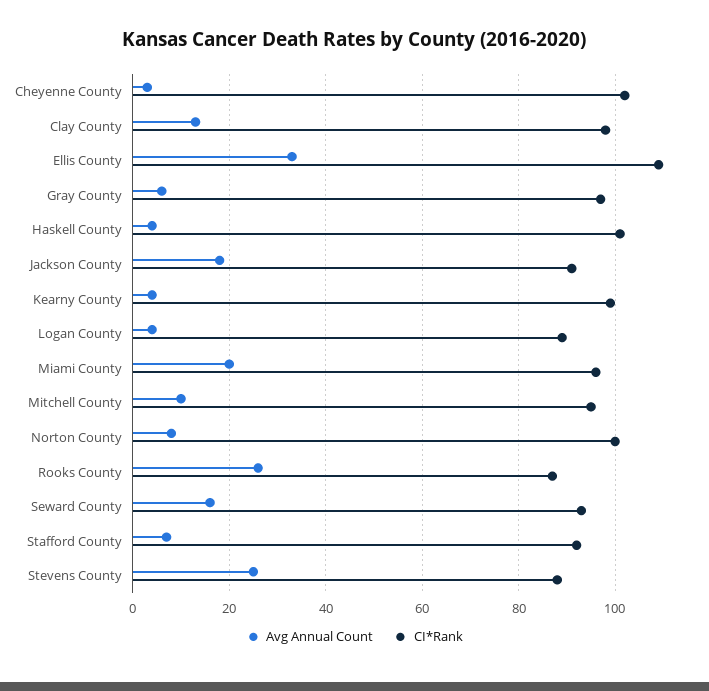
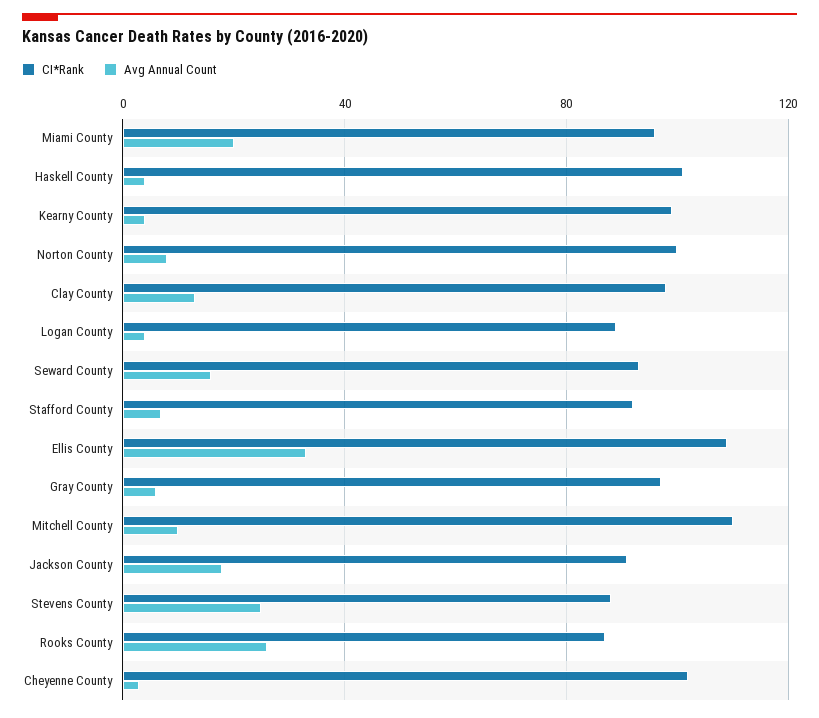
  {
    "Avg Annual Count": {
      "Cheyenne County": 5,
      "Clay County": 15,
      "Ellis County": 35,
      "Gray County": 5,
      "Haskell County": 5,
      "Jackson County": 20,
      "Kearny County": 5,
      "Logan County": 5,
      "Miami County": 20,
      "Mitchell County": 10,
      "Norton County": 10,
      "Rooks County": 25,
      "Seward County": 15,
      "Stafford County": 5,
      "Stevens County": 25
    },
    "CI*Rank": {
      "Cheyenne County": 100,
      "Clay County": 100,
      "Ellis County": 110,
      "Gray County": 95,
      "Haskell County": 100,
      "Jackson County": 90,
      "Kearny County": 100,
      "Logan County": 90,
      "Miami County": 95,
-     "Mitchell County": 95,
+     "Mitchell County": 110,
      "Norton County": 100,
      "Rooks County": 85,
      "Seward County": 95,
      "Stafford County": 90,
      "Stevens County": 90
    }
  }

